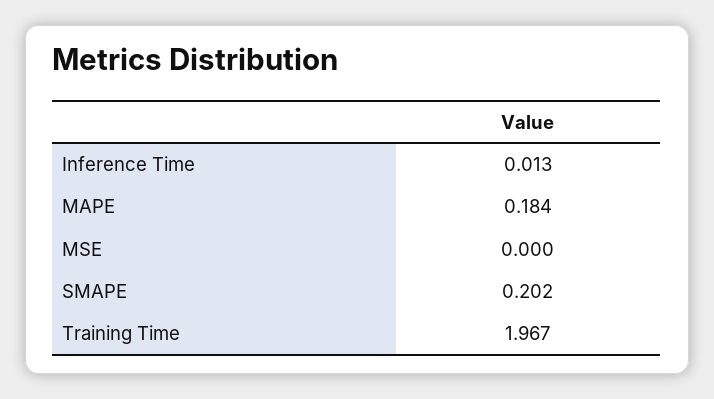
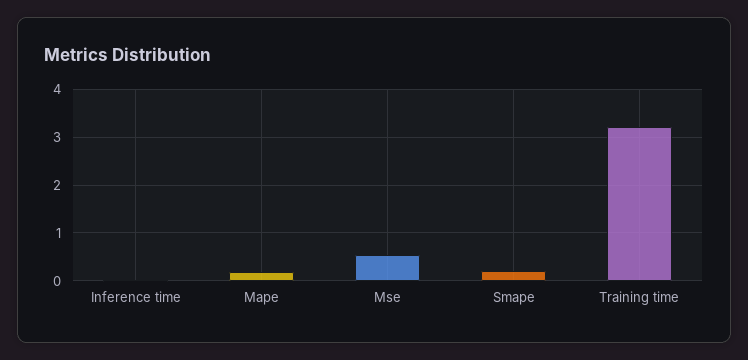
  {
    "Inference Time": 0.013,
    "MAPE": 0.184,
-   "MSE": 0,
+   "MSE": 0.6,
    "SMAPE": 0.202,
-   "Training Time": 1.967
+   "Training Time": 3.2
  }

